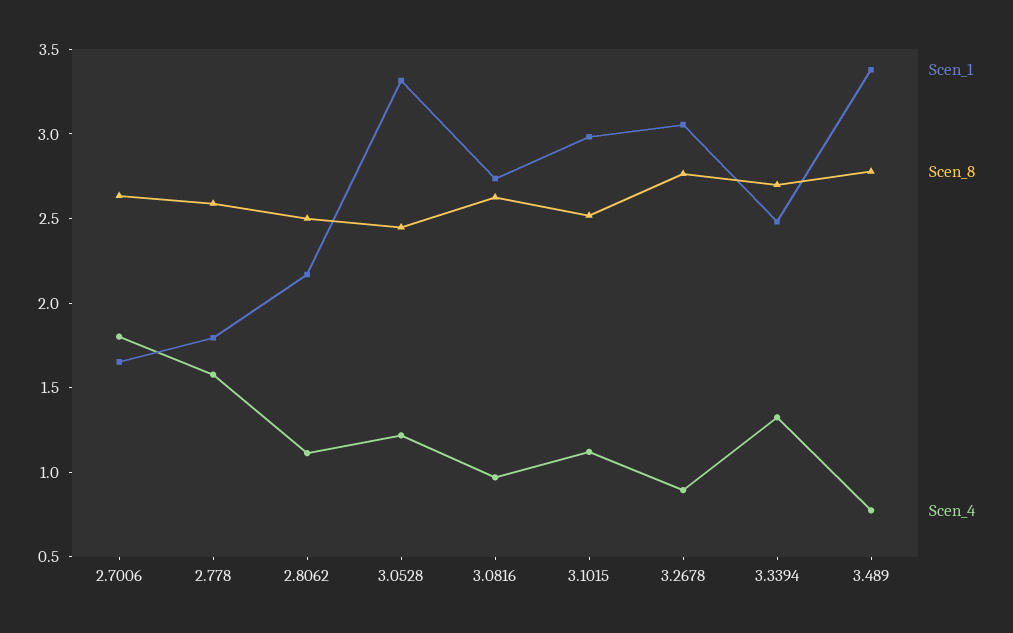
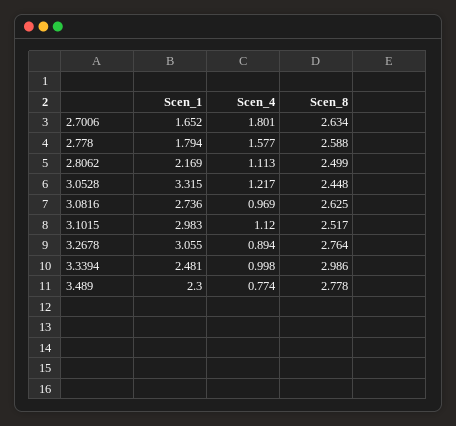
  {
    "Scen_1": {
      "2.7006": 1.652,
      "2.778": 1.794,
      "2.8062": 2.169,
      "3.0528": 3.315,
      "3.0816": 2.736,
      "3.1015": 2.983,
      "3.2678": 3.055,
      "3.3394": 2.481,
-     "3.489": 3.4
+     "3.489": 2.3
    },
    "Scen_8": {
      "2.7006": 2.634,
      "2.778": 2.588,
      "2.8062": 2.499,
      "3.0528": 2.448,
      "3.0816": 2.625,
      "3.1015": 2.517,
      "3.2678": 2.764,
-     "3.3394": 2.7,
+     "3.3394": 2.986,
      "3.489": 2.778
    },
    "Scen_4": {
      "2.7006": 1.801,
      "2.778": 1.577,
      "2.8062": 1.113,
      "3.0528": 1.217,
      "3.0816": 0.969,
      "3.1015": 1.12,
      "3.2678": 0.894,
-     "3.3394": 1.3,
+     "3.3394": 0.998,
      "3.489": 0.774
    }
  }

